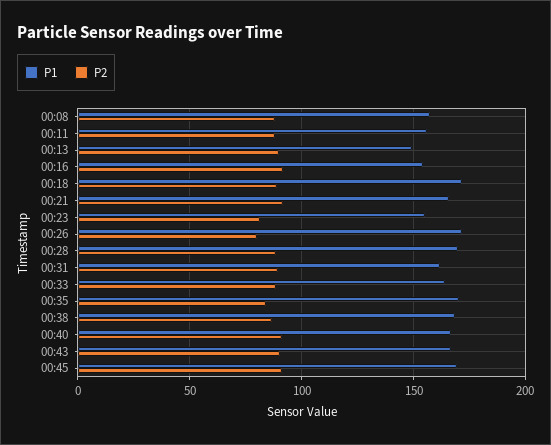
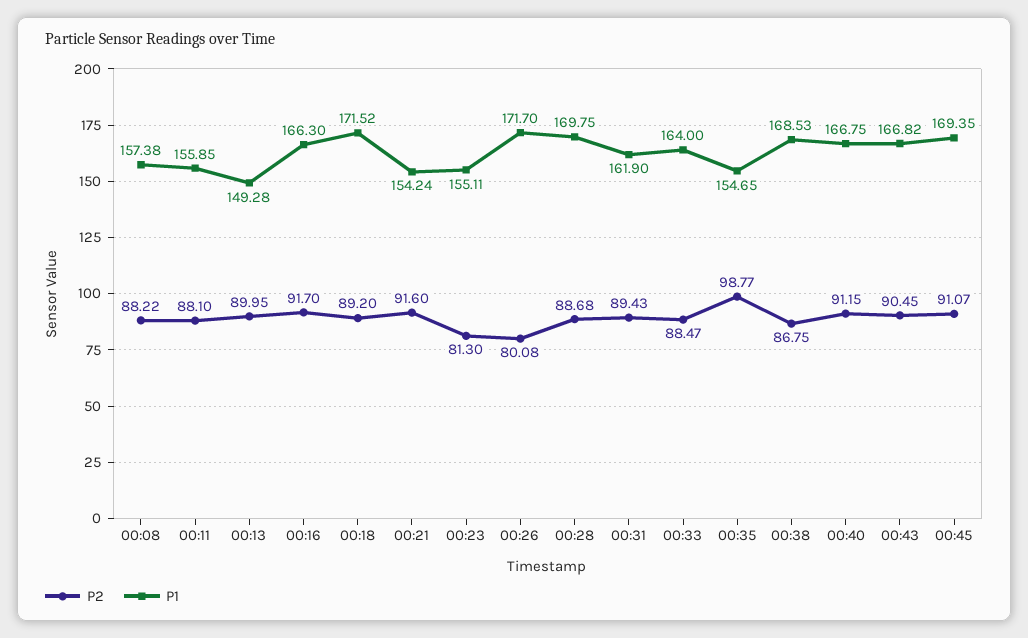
  {
    "P1": {
      "00:08": 157.38,
      "00:11": 155.85,
      "00:13": 149.28,
-     "00:16": 155,
+     "00:16": 166.3,
      "00:18": 171.52,
-     "00:21": 165,
+     "00:21": 154.24,
      "00:23": 155.11,
      "00:26": 171.7,
      "00:28": 169.75,
      "00:31": 161.9,
      "00:33": 164,
-     "00:35": 170,
+     "00:35": 154.65,
      "00:38": 168.53,
      "00:40": 166.75,
      "00:43": 166.82,
      "00:45": 169.35
    },
    "P2": {
      "00:08": 88.22,
      "00:11": 88.1,
      "00:13": 89.95,
      "00:16": 91.7,
      "00:18": 89.2,
      "00:21": 91.6,
      "00:23": 81.3,
      "00:26": 80.08,
      "00:28": 88.68,
      "00:31": 89.43,
      "00:33": 88.47,
-     "00:35": 85,
+     "00:35": 98.77,
      "00:38": 86.75,
      "00:40": 91.15,
      "00:43": 90.45,
      "00:45": 91.07
    }
  }

